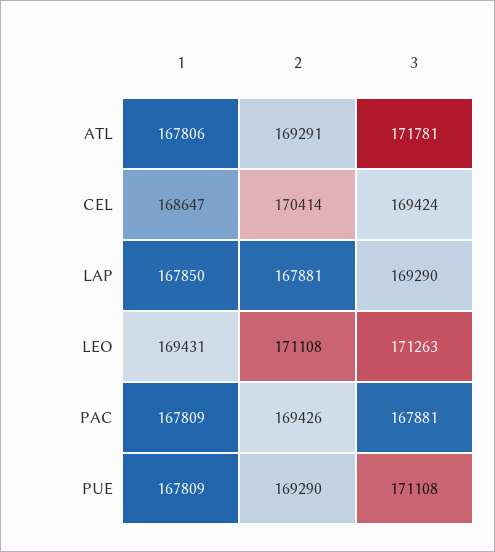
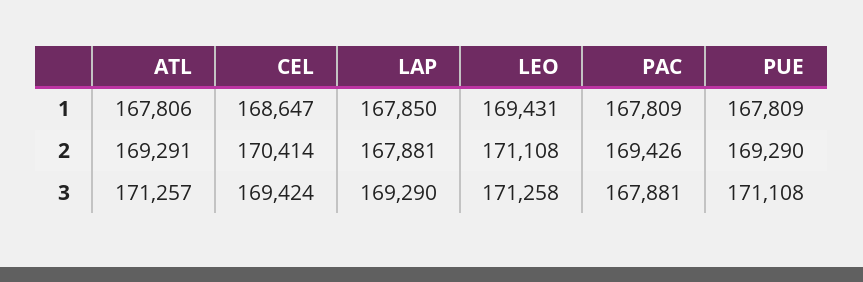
  {
    "1": {
      "ATL": 167806,
      "CEL": 168647,
      "LAP": 167850,
      "LEO": 169431,
      "PAC": 167809,
      "PUE": 167809
    },
    "2": {
      "ATL": 169291,
      "CEL": 170414,
      "LAP": 167881,
      "LEO": 171108,
      "PAC": 169426,
      "PUE": 169290
    },
    "3": {
-     "ATL": 171781,
+     "ATL": 171257,
      "CEL": 169424,
      "LAP": 169290,
-     "LEO": 171263,
+     "LEO": 171258,
      "PAC": 167881,
      "PUE": 171108
    }
  }

